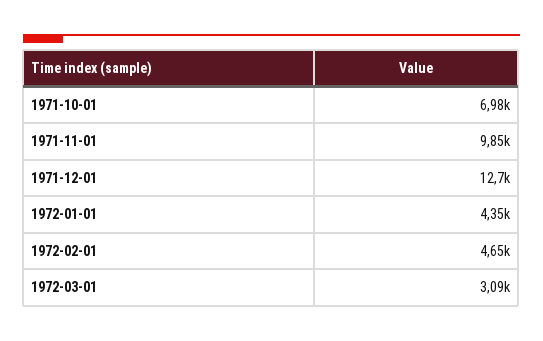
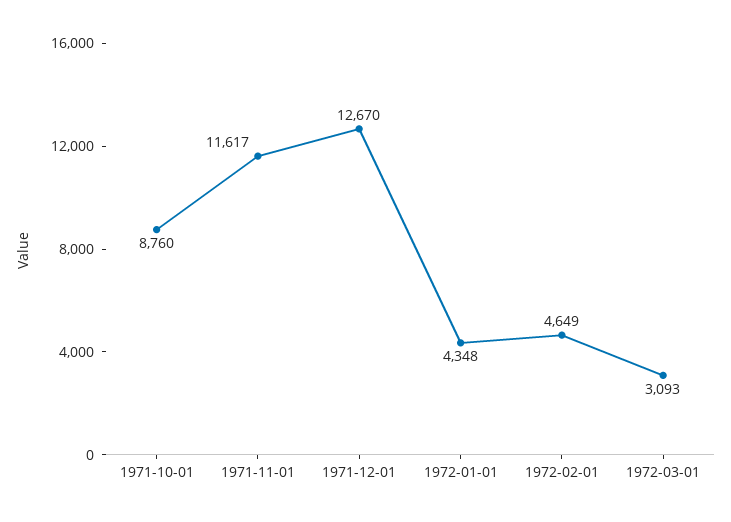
  {
-   "1971-10-01": 6980,
+   "1971-10-01": 8760,
-   "1971-11-01": 9850,
+   "1971-11-01": 11617,
    "1971-12-01": 12670,
    "1972-01-01": 4348,
    "1972-02-01": 4649,
    "1972-03-01": 3093
  }

